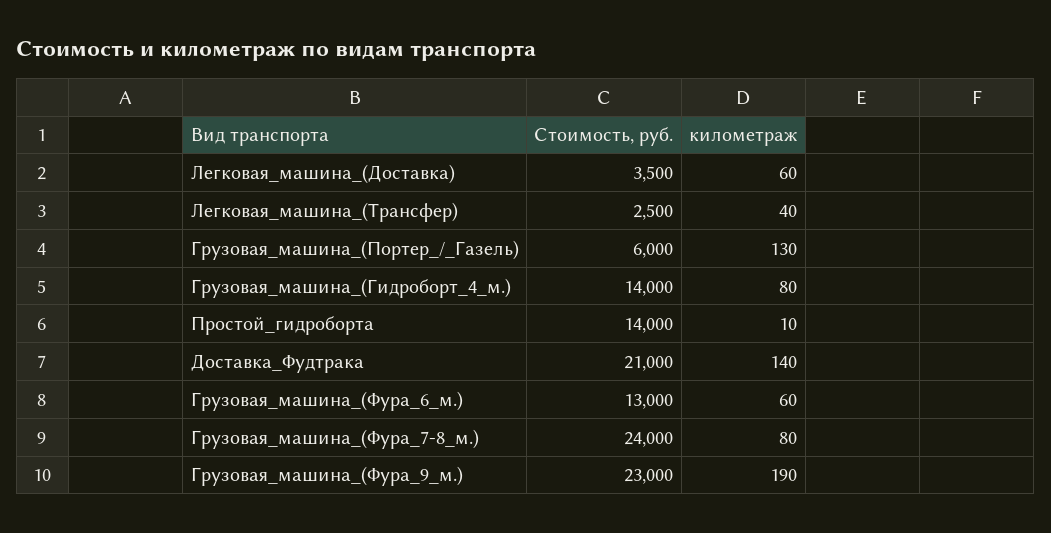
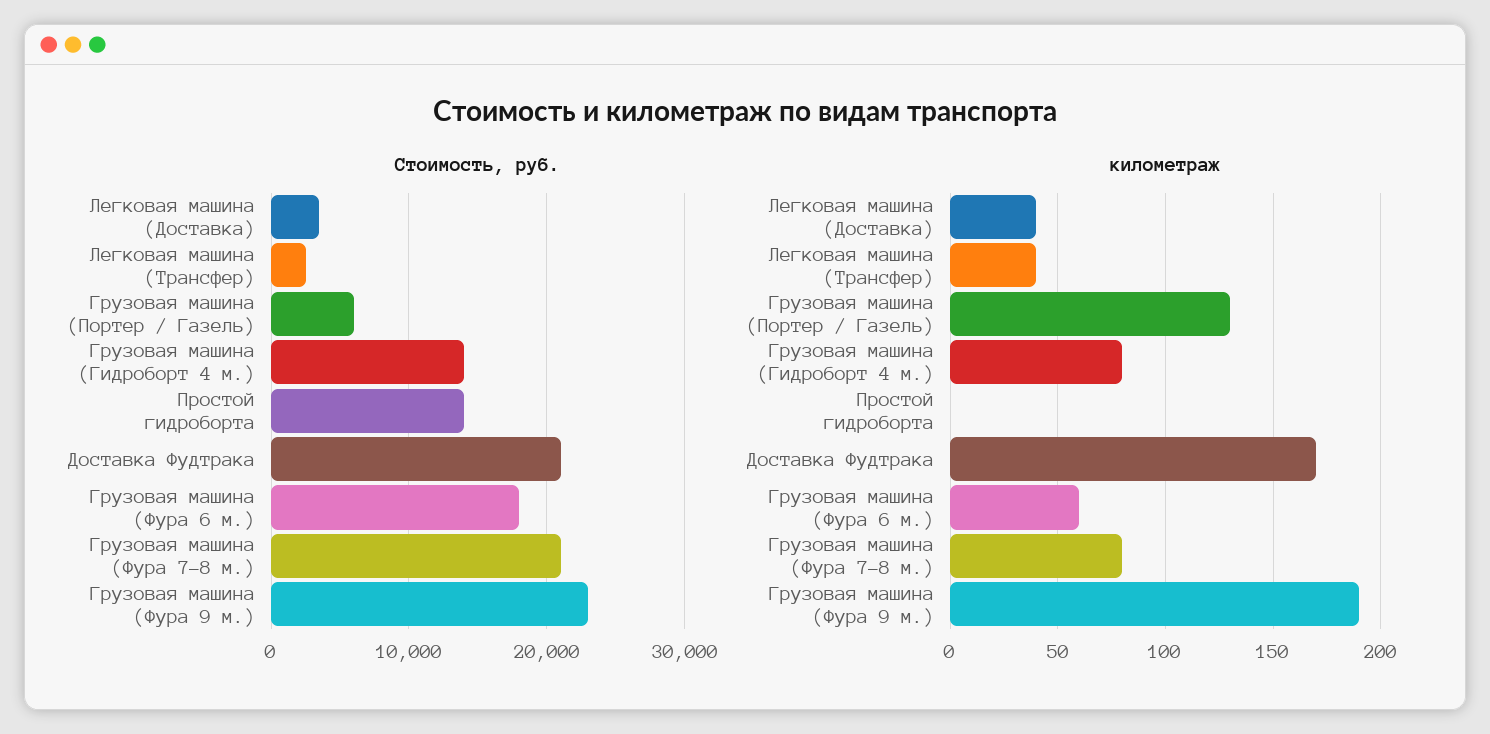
  {
    "Стоимость, руб.": {
      "Легковая_машина_(Доставка)": 3500,
      "Легковая_машина_(Трансфер)": 2500,
      "Грузовая_машина_(Портер_/_Газель)": 6000,
      "Грузовая_машина_(Гидроборт_4_м.)": 14000,
      "Простой_гидроборта": 14000,
      "Доставка_Фудтрака": 21000,
-     "Грузовая_машина_(Фура_6_м.)": 13000,
+     "Грузовая_машина_(Фура_6_м.)": 18000,
-     "Грузовая_машина_(Фура_7-8_м.)": 24000,
+     "Грузовая_машина_(Фура_7-8_м.)": 21000,
      "Грузовая_машина_(Фура_9_м.)": 23000
    },
    "километраж": {
-     "Легковая_машина_(Доставка)": 60,
+     "Легковая_машина_(Доставка)": 40,
      "Легковая_машина_(Трансфер)": 40,
      "Грузовая_машина_(Портер_/_Газель)": 130,
      "Грузовая_машина_(Гидроборт_4_м.)": 80,
-     "Простой_гидроборта": 10,
+     "Простой_гидроборта": 0,
-     "Доставка_Фудтрака": 140,
+     "Доставка_Фудтрака": 170,
      "Грузовая_машина_(Фура_6_м.)": 60,
      "Грузовая_машина_(Фура_7-8_м.)": 80,
      "Грузовая_машина_(Фура_9_м.)": 190
    }
  }

